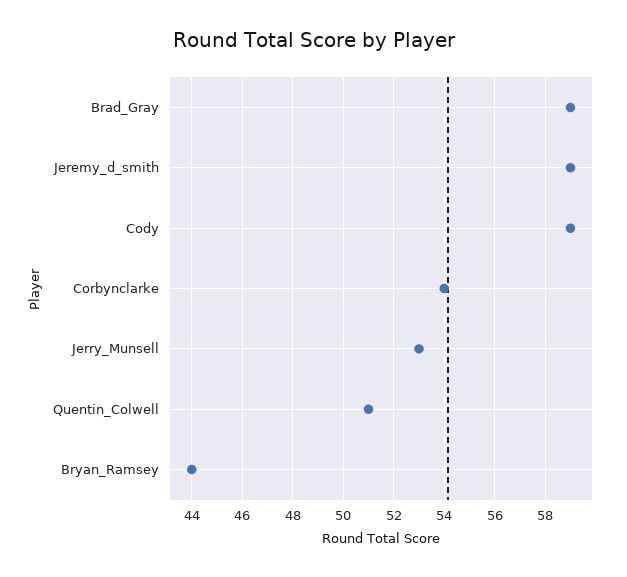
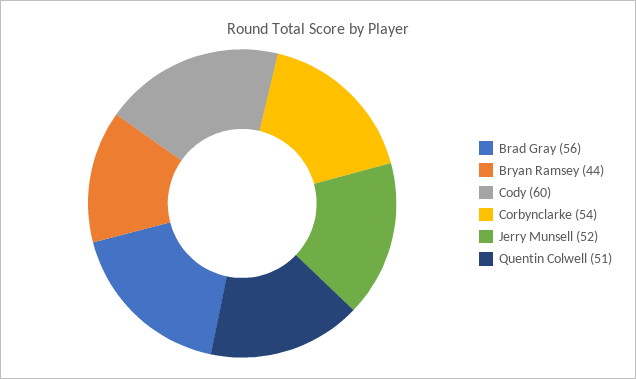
  {
-   "Brad_Gray": 59,
+   "Brad_Gray": 56,
-   "Jeremy_d_smith": 59,
-   "Cody": 59,
+   "Cody": 60,
    "Corbynclarke": 54,
-   "Jerry_Munsell": 53,
+   "Jerry_Munsell": 52,
    "Quentin_Colwell": 51,
    "Bryan_Ramsey": 44
  }

